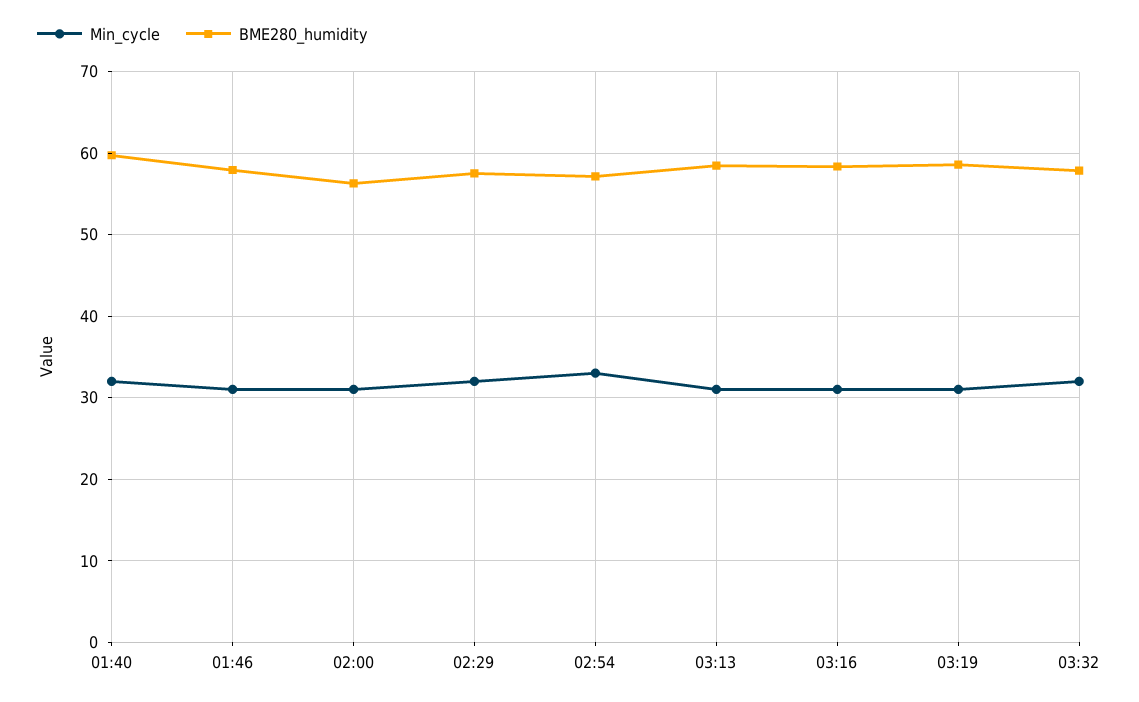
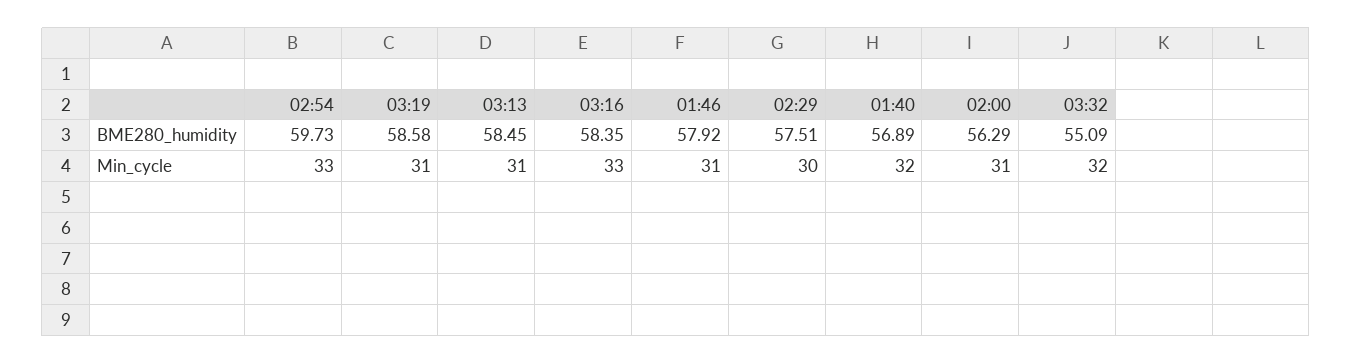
  {
    "Min_cycle": {
      "01:40": 32,
      "01:46": 31,
      "02:00": 31,
-     "02:29": 32,
+     "02:29": 30,
      "02:54": 33,
      "03:13": 31,
-     "03:16": 31,
+     "03:16": 33,
      "03:19": 31,
      "03:32": 32
    },
    "BME280_humidity": {
-     "01:40": 60,
+     "01:40": 56.89,
      "01:46": 57.92,
      "02:00": 56.29,
      "02:29": 57.51,
-     "02:54": 57,
+     "02:54": 59.73,
      "03:13": 58.45,
      "03:16": 58.35,
      "03:19": 58.58,
-     "03:32": 58
+     "03:32": 55.09
    }
  }

